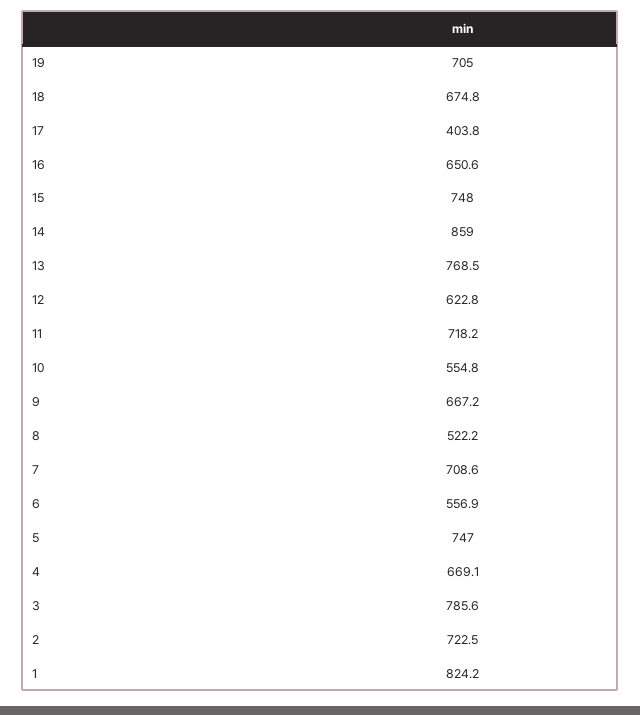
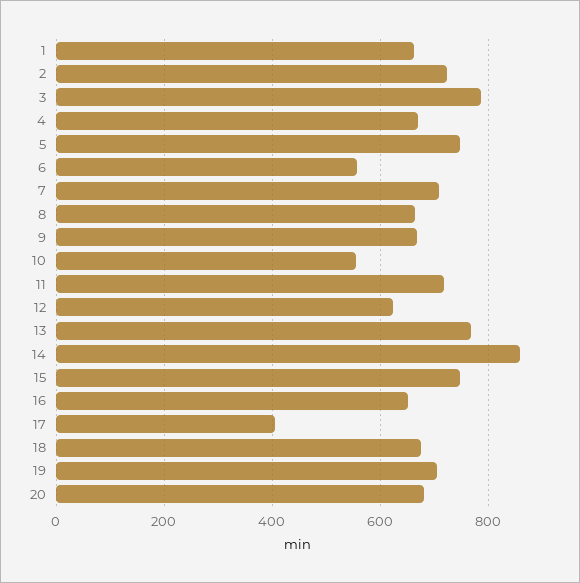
  {
    "19": 705,
    "18": 674.8,
    "17": 403.8,
    "16": 650.6,
    "15": 748,
    "14": 859,
    "13": 768.5,
    "12": 622.8,
    "11": 718.2,
    "10": 554.8,
    "9": 667.2,
-   "8": 522.2,
+   "8": 660,
    "7": 708.6,
    "6": 556.9,
    "5": 747,
    "4": 669.1,
    "3": 785.6,
    "2": 722.5,
-   "1": 824.2
+   "1": 660,
+   "20": 680
  }

